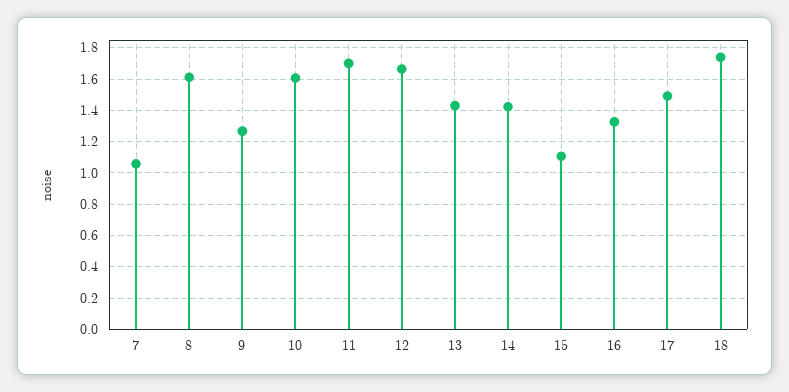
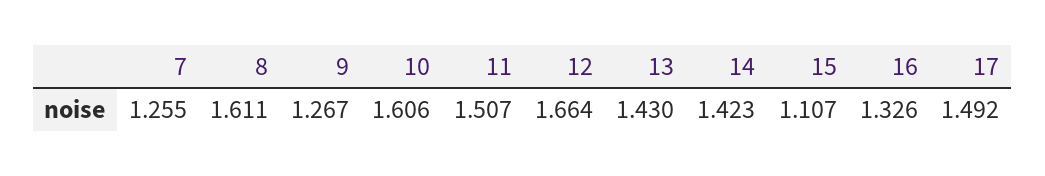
  {
-   "7": 1.05,
+   "7": 1.255,
    "8": 1.611,
    "9": 1.267,
    "10": 1.606,
-   "11": 1.7,
+   "11": 1.507,
    "12": 1.664,
    "13": 1.43,
    "14": 1.423,
    "15": 1.107,
    "16": 1.326,
-   "17": 1.492,
+   "17": 1.492
-   "18": 1.75
  }

